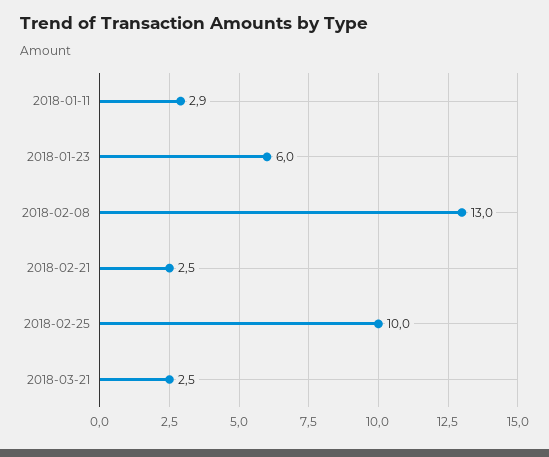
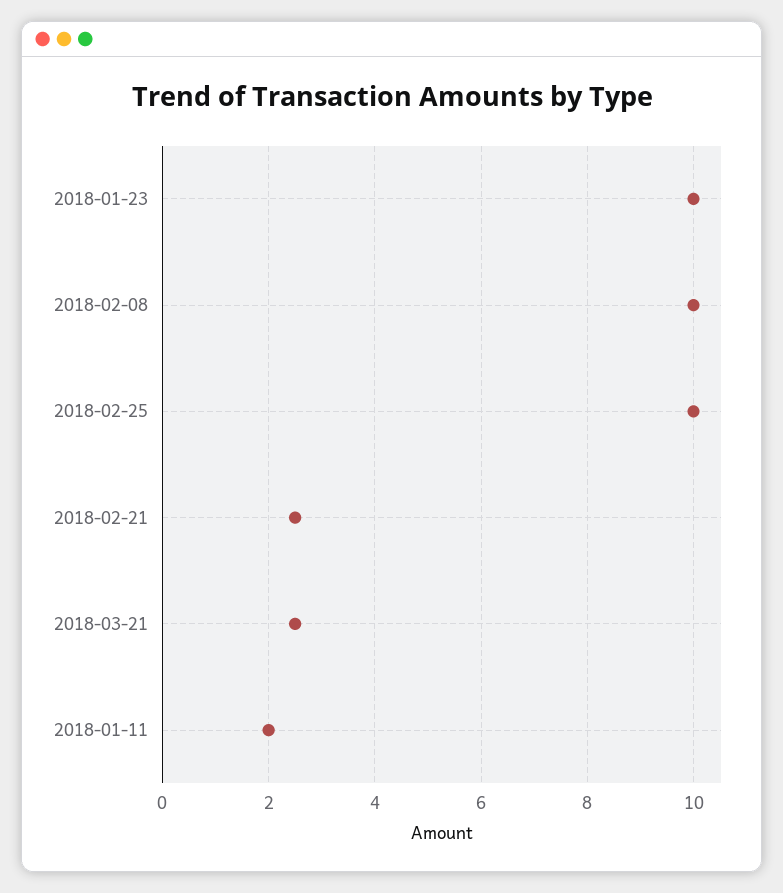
  {
-   "2018-01-11": 2.9,
+   "2018-01-11": 2,
-   "2018-01-23": 6,
+   "2018-01-23": 10,
-   "2018-02-08": 13,
+   "2018-02-08": 10,
    "2018-02-21": 2.5,
    "2018-02-25": 10,
    "2018-03-21": 2.5
  }

